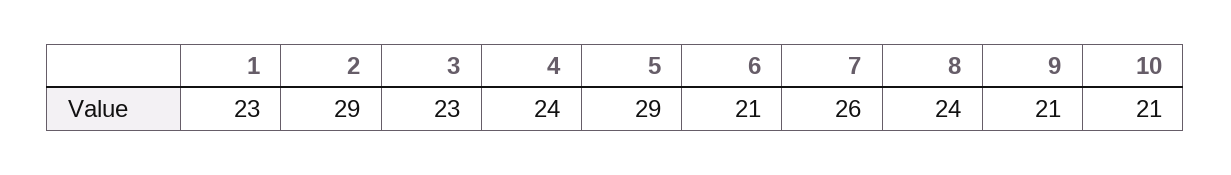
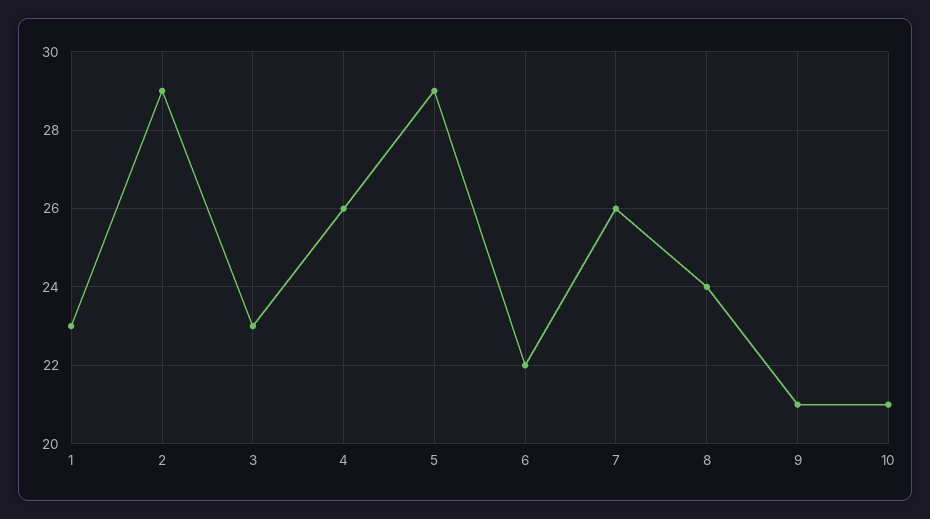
  {
    "1": 23,
    "2": 29,
    "3": 23,
-   "4": 24,
+   "4": 26,
    "5": 29,
-   "6": 21,
+   "6": 22,
    "7": 26,
    "8": 24,
    "9": 21,
    "10": 21
  }

